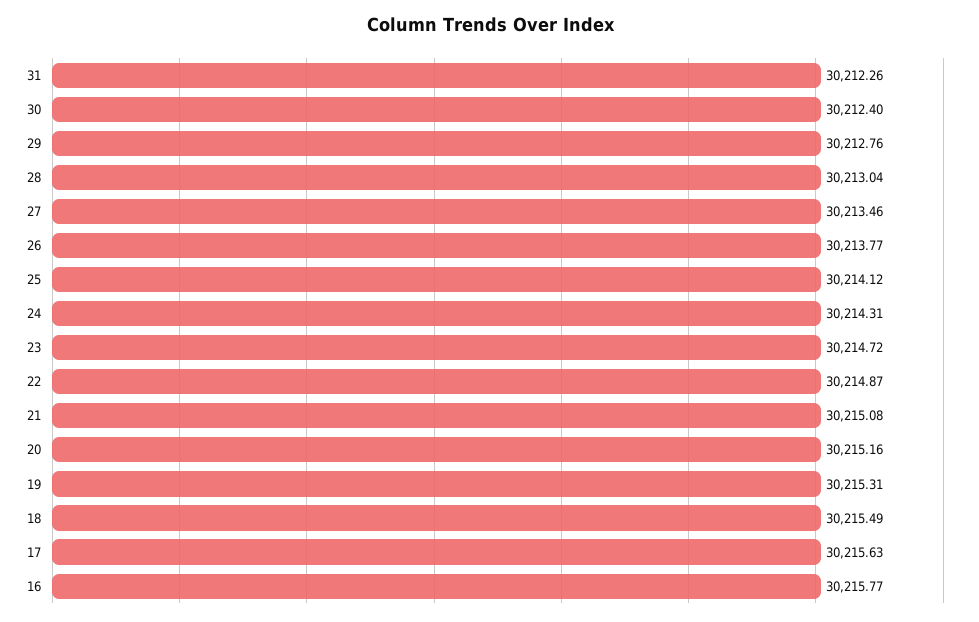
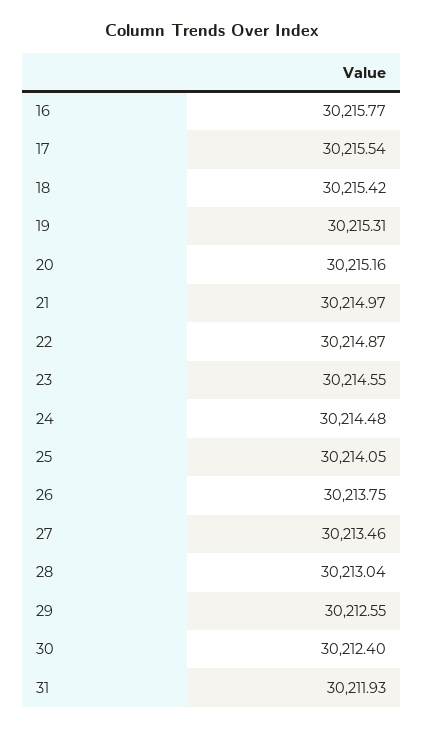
  {
-   "31": 30212.26,
+   "31": 30211.93,
    "30": 30212.4,
-   "29": 30212.76,
+   "29": 30212.55,
    "28": 30213.04,
    "27": 30213.46,
-   "26": 30213.77,
+   "26": 30213.75,
-   "25": 30214.12,
+   "25": 30214.05,
-   "24": 30214.31,
+   "24": 30214.48,
-   "23": 30214.72,
+   "23": 30214.55,
    "22": 30214.87,
-   "21": 30215.08,
+   "21": 30214.97,
    "20": 30215.16,
    "19": 30215.31,
-   "18": 30215.49,
+   "18": 30215.42,
-   "17": 30215.63,
+   "17": 30215.54,
    "16": 30215.77
  }

